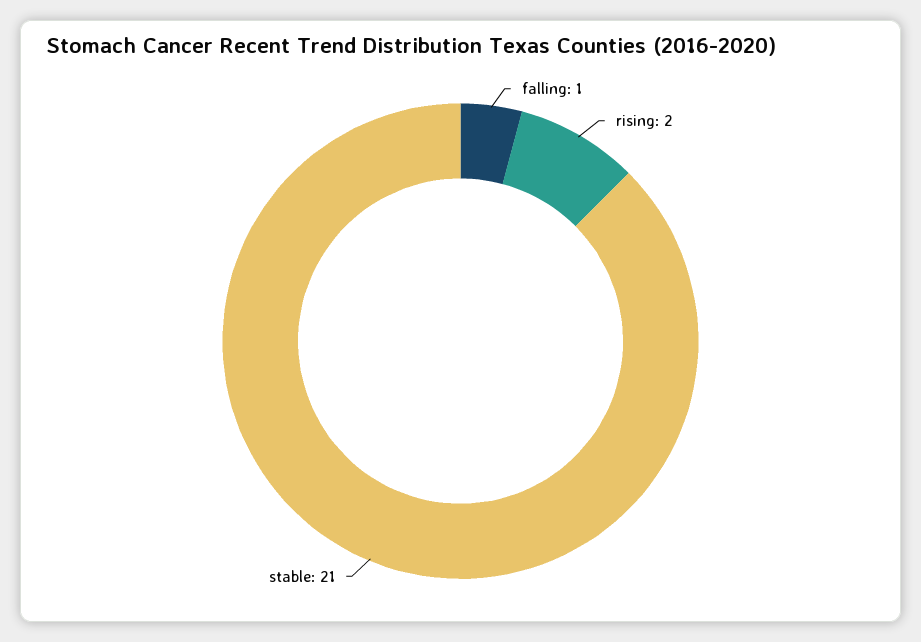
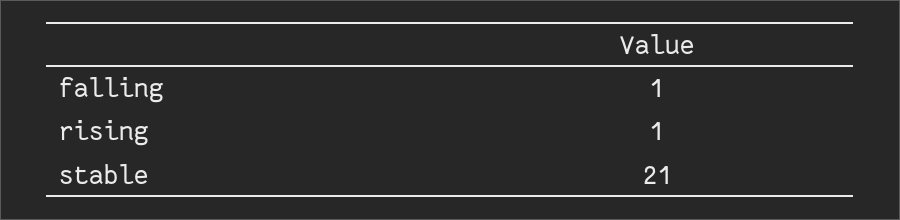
  {
    "falling": 1,
-   "rising": 2,
+   "rising": 1,
    "stable": 21
  }

